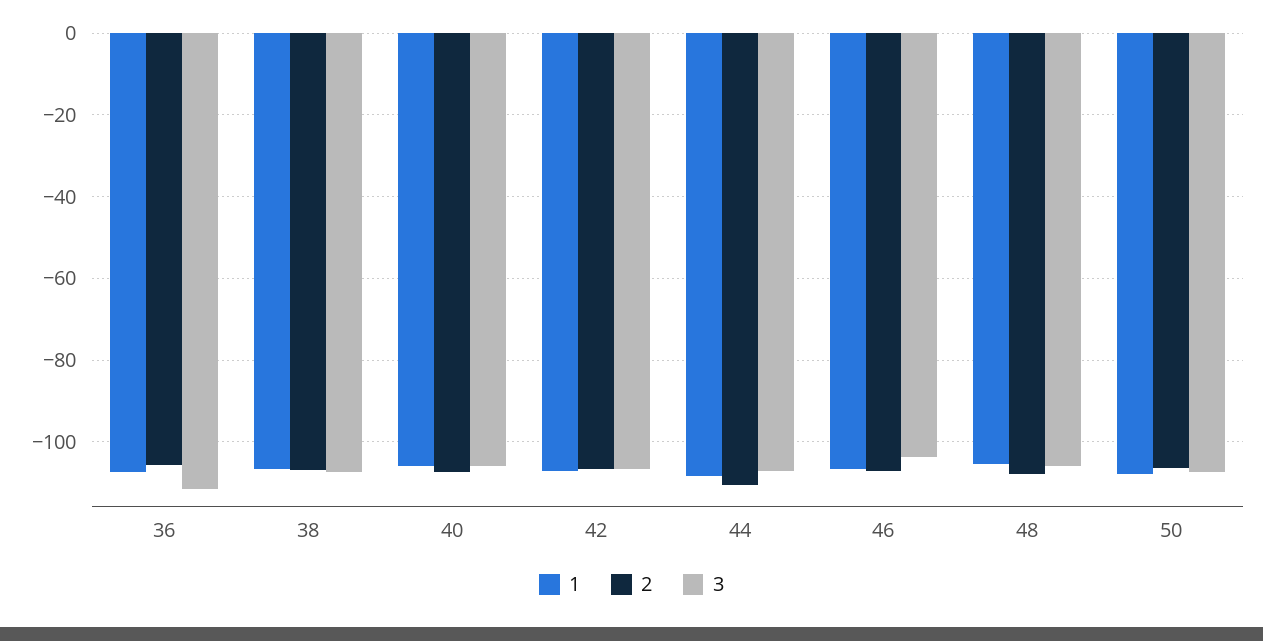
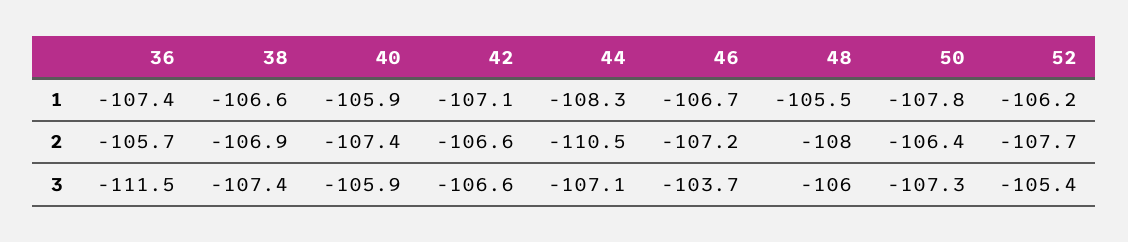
  {
    "1": {
      "36": -107.4,
      "38": -106.6,
      "40": -105.9,
      "42": -107.1,
      "44": -108.3,
      "46": -106.7,
      "48": -105.5,
-     "50": -107.8
+     "50": -107.8,
+     "52": -106.2
    },
    "2": {
      "36": -105.7,
      "38": -106.9,
      "40": -107.4,
      "42": -106.6,
      "44": -110.5,
      "46": -107.2,
      "48": -108,
-     "50": -106.4
+     "50": -106.4,
+     "52": -107.7
    },
    "3": {
      "36": -111.5,
      "38": -107.4,
      "40": -105.9,
      "42": -106.6,
      "44": -107.1,
      "46": -103.7,
      "48": -106,
-     "50": -107.3
+     "50": -107.3,
+     "52": -105.4
    }
  }

